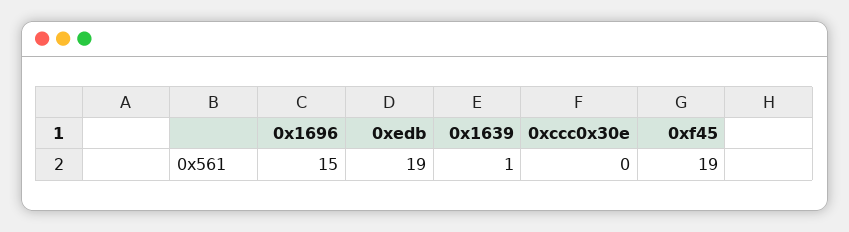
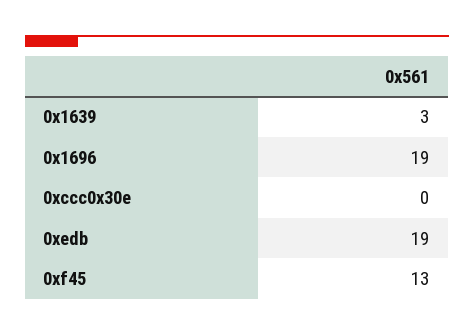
  {
-   "0x1696": 15,
+   "0x1696": 19,
    "0xedb": 19,
-   "0x1639": 1,
+   "0x1639": 3,
    "0xccc0x30e": 0,
-   "0xf45": 19
+   "0xf45": 13
  }

